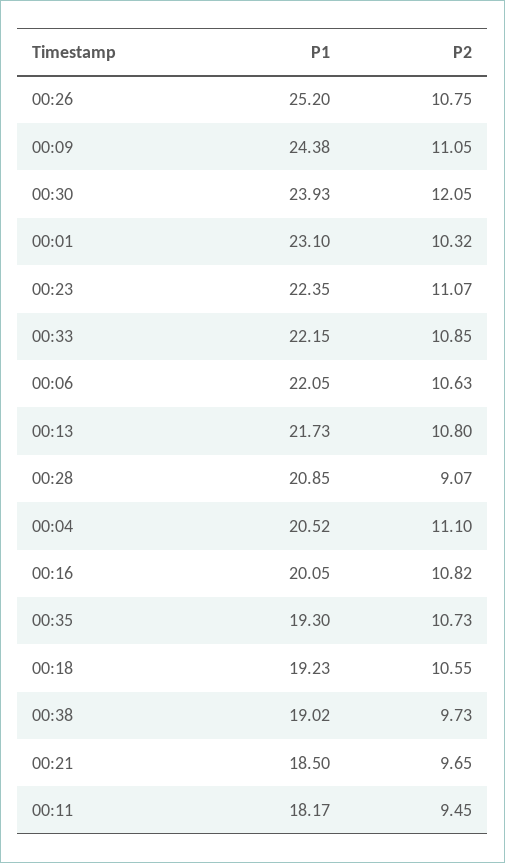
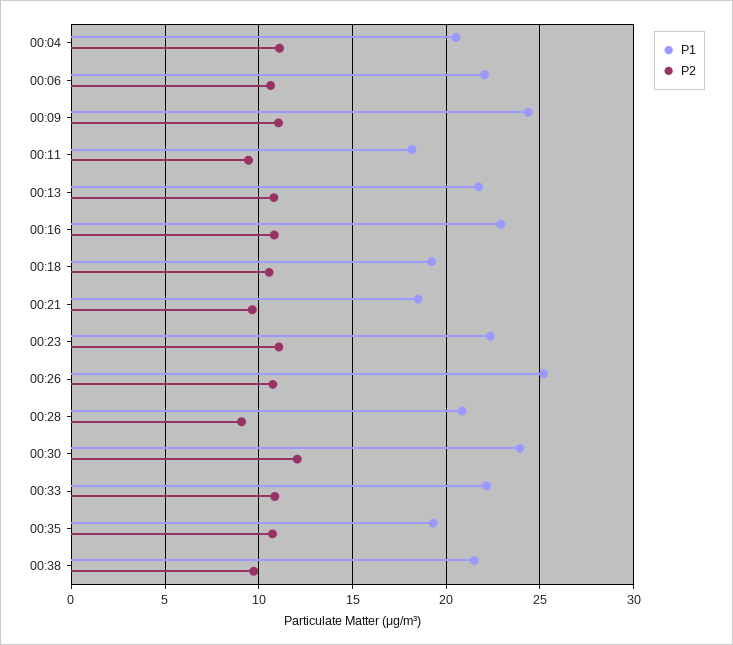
  {
    "P1": {
      "00:26": 25.2,
      "00:09": 24.38,
      "00:30": 23.93,
-     "00:01": 23.1,
      "00:23": 22.35,
      "00:33": 22.15,
      "00:06": 22.05,
      "00:13": 21.73,
      "00:28": 20.85,
      "00:04": 20.52,
-     "00:16": 20.05,
+     "00:16": 23,
      "00:35": 19.3,
      "00:18": 19.23,
-     "00:38": 19.02,
+     "00:38": 21.5,
      "00:21": 18.5,
      "00:11": 18.17
    },
    "P2": {
      "00:26": 10.75,
      "00:09": 11.05,
      "00:30": 12.05,
-     "00:01": 10.32,
      "00:23": 11.07,
      "00:33": 10.85,
      "00:06": 10.63,
      "00:13": 10.8,
      "00:28": 9.07,
      "00:04": 11.1,
      "00:16": 10.82,
      "00:35": 10.73,
      "00:18": 10.55,
      "00:38": 9.73,
      "00:21": 9.65,
      "00:11": 9.45
    }
  }

